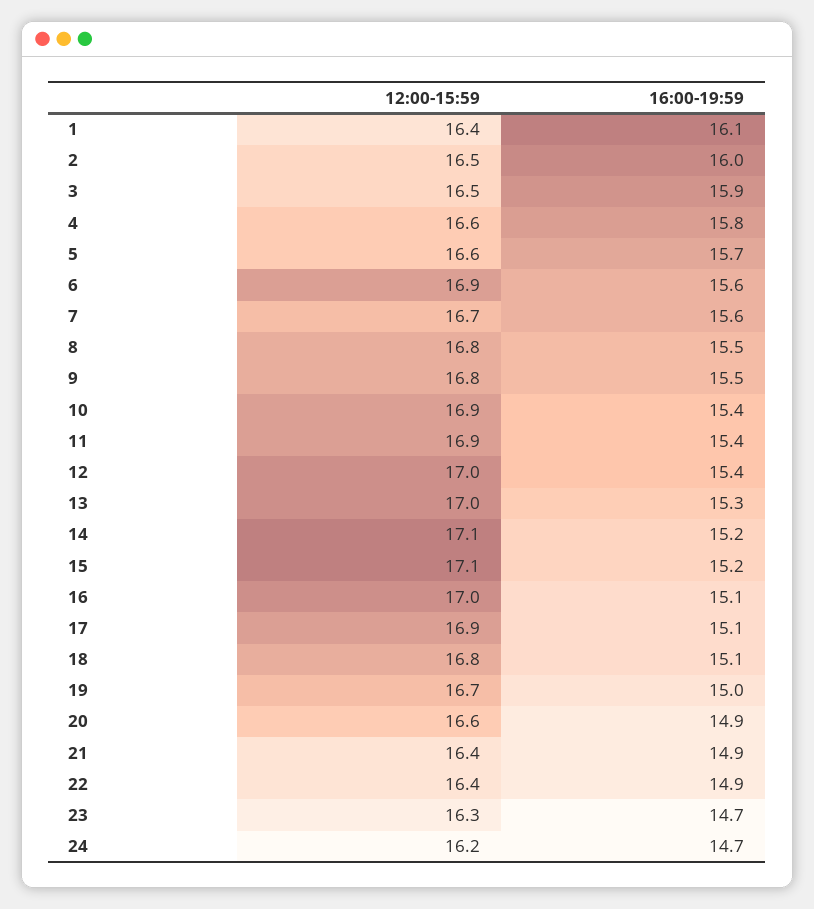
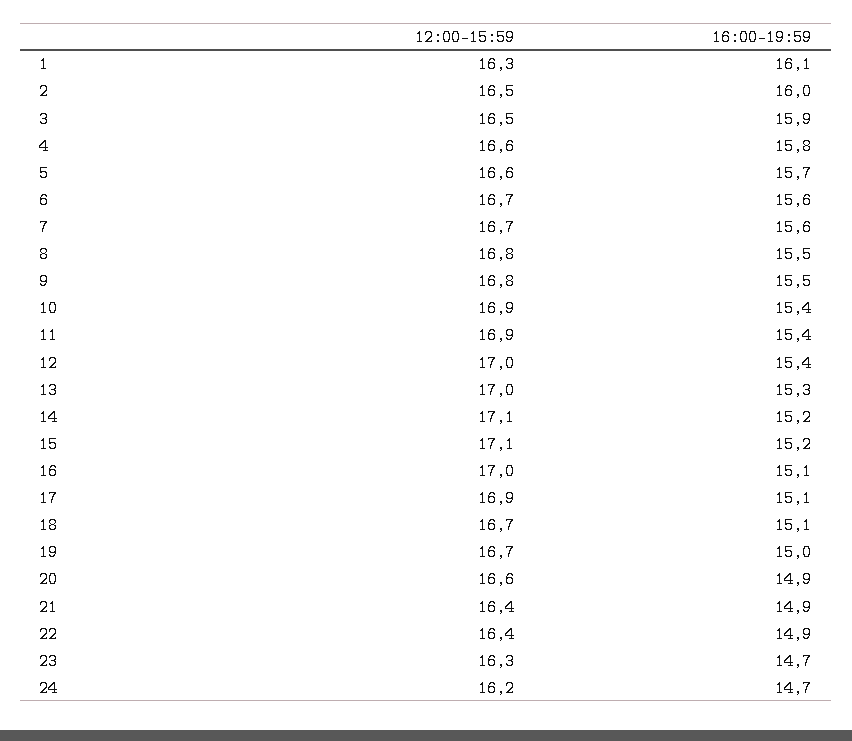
  {
    "12:00-15:59": {
-     "1": 16.4,
+     "1": 16.3,
      "2": 16.5,
      "3": 16.5,
      "4": 16.6,
      "5": 16.6,
-     "6": 16.9,
+     "6": 16.7,
      "7": 16.7,
      "8": 16.8,
      "9": 16.8,
      "10": 16.9,
      "11": 16.9,
      "12": 17,
      "13": 17,
      "14": 17.1,
      "15": 17.1,
      "16": 17,
      "17": 16.9,
-     "18": 16.8,
+     "18": 16.7,
      "19": 16.7,
      "20": 16.6,
      "21": 16.4,
      "22": 16.4,
      "23": 16.3,
      "24": 16.2
    },
    "16:00-19:59": {
      "1": 16.1,
      "2": 16,
      "3": 15.9,
      "4": 15.8,
      "5": 15.7,
      "6": 15.6,
      "7": 15.6,
      "8": 15.5,
      "9": 15.5,
      "10": 15.4,
      "11": 15.4,
      "12": 15.4,
      "13": 15.3,
      "14": 15.2,
      "15": 15.2,
      "16": 15.1,
      "17": 15.1,
      "18": 15.1,
      "19": 15,
      "20": 14.9,
      "21": 14.9,
      "22": 14.9,
      "23": 14.7,
      "24": 14.7
    }
  }

